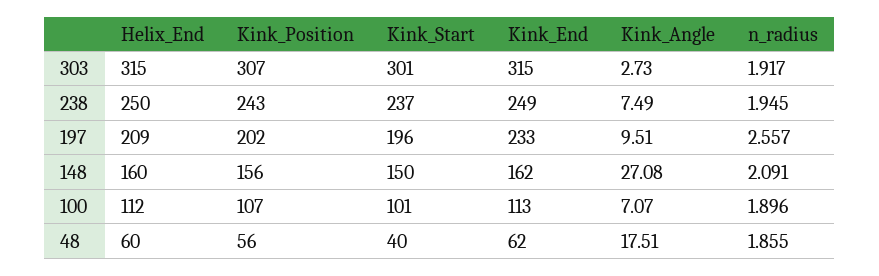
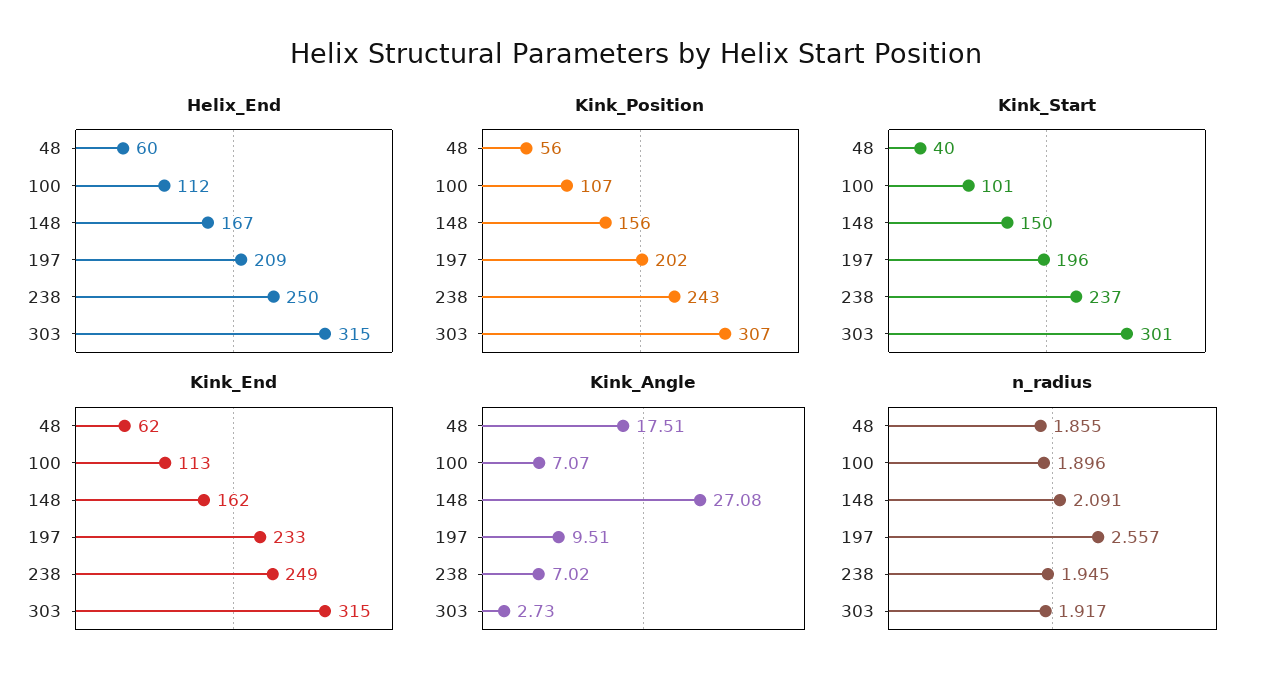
  {
    "Helix_End": {
      "303": 315,
      "238": 250,
      "197": 209,
-     "148": 160,
+     "148": 167,
      "100": 112,
      "48": 60
    },
    "Kink_Position": {
      "303": 307,
      "238": 243,
      "197": 202,
      "148": 156,
      "100": 107,
      "48": 56
    },
    "Kink_Start": {
      "303": 301,
      "238": 237,
      "197": 196,
      "148": 150,
      "100": 101,
      "48": 40
    },
    "Kink_End": {
      "303": 315,
      "238": 249,
      "197": 233,
      "148": 162,
      "100": 113,
      "48": 62
    },
    "Kink_Angle": {
      "303": 2.73,
-     "238": 7.49,
+     "238": 7.02,
      "197": 9.51,
      "148": 27.08,
      "100": 7.07,
      "48": 17.51
    },
    "n_radius": {
      "303": 1.917,
      "238": 1.945,
      "197": 2.557,
      "148": 2.091,
      "100": 1.896,
      "48": 1.855
    }
  }

